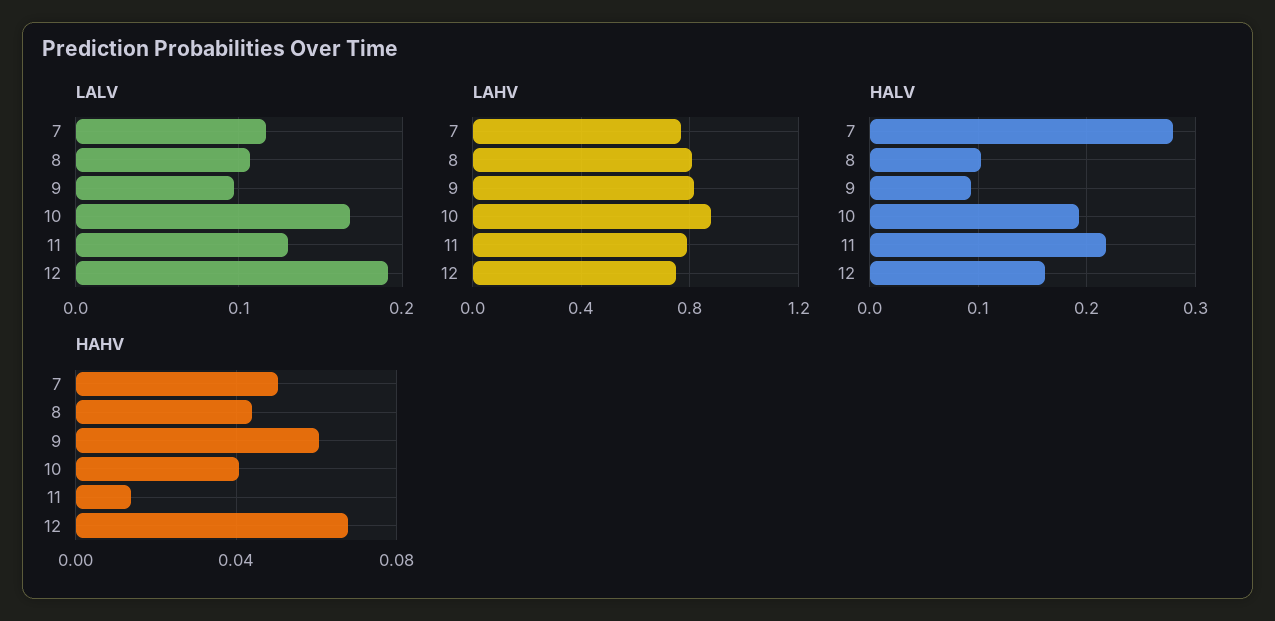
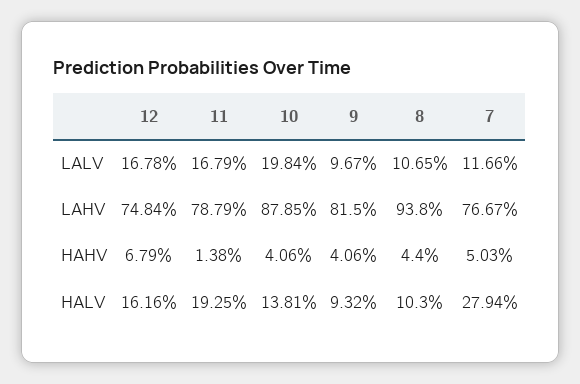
  {
    "LALV": {
      "7": 0.1166,
      "8": 0.1065,
      "9": 0.0967,
-     "10": 0.17,
+     "10": 0.1984,
-     "11": 0.13,
+     "11": 0.1679,
-     "12": 0.19
+     "12": 0.1678
    },
    "LAHV": {
      "7": 0.7667,
-     "8": 0.8,
+     "8": 0.938,
      "9": 0.815,
      "10": 0.8785,
      "11": 0.7879,
      "12": 0.7484
    },
    "HALV": {
      "7": 0.2794,
      "8": 0.103,
      "9": 0.0932,
-     "10": 0.19,
+     "10": 0.1381,
-     "11": 0.22,
+     "11": 0.1925,
      "12": 0.1616
    },
    "HAHV": {
      "7": 0.0503,
      "8": 0.044,
-     "9": 0.06,
+     "9": 0.0406,
      "10": 0.0406,
      "11": 0.0138,
      "12": 0.0679
    }
  }

